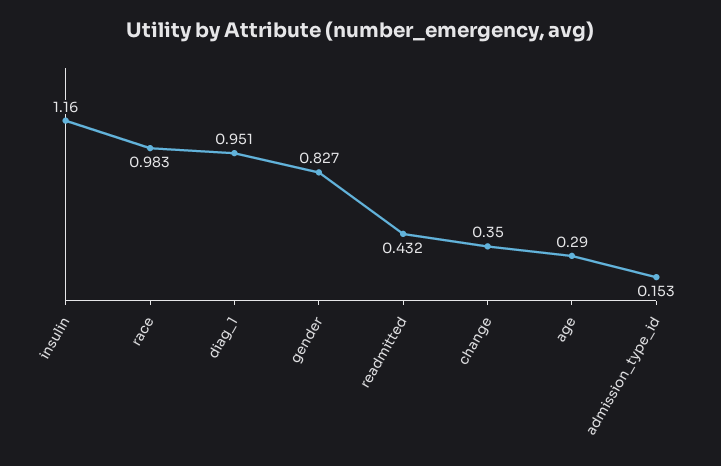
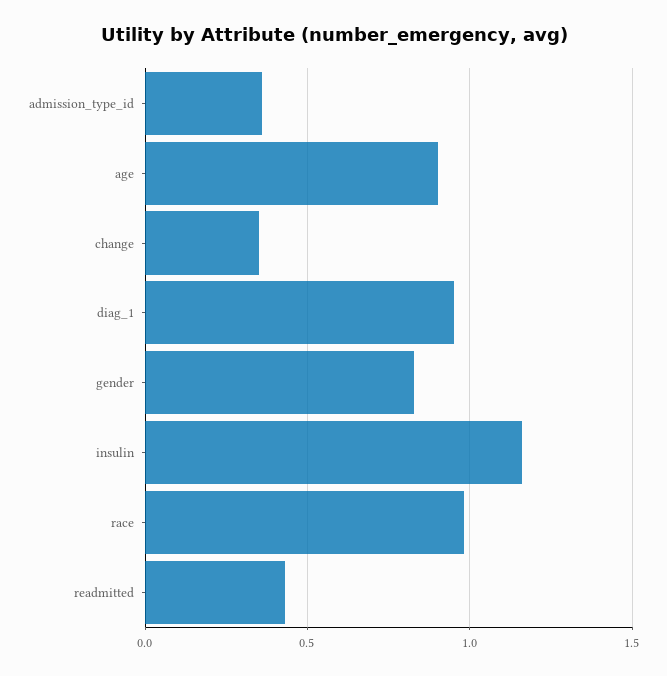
  {
    "insulin": 1.16,
    "race": 0.983,
    "diag_1": 0.951,
    "gender": 0.827,
    "readmitted": 0.432,
    "change": 0.35,
-   "age": 0.29,
+   "age": 0.9,
-   "admission_type_id": 0.153
+   "admission_type_id": 0.35
  }

